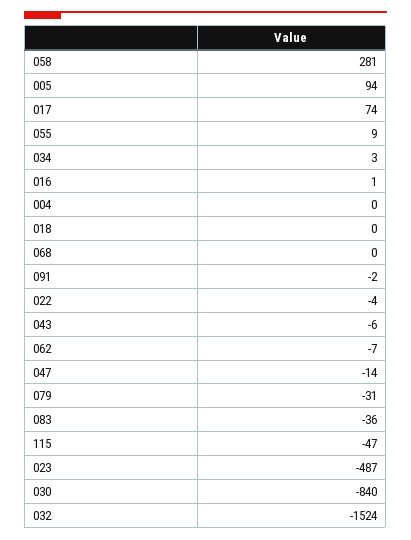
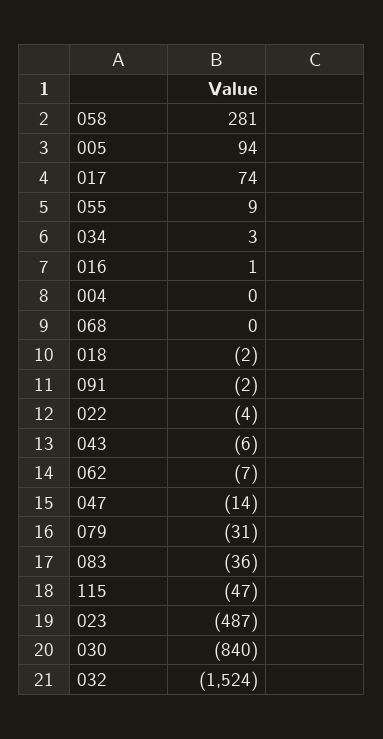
  {
    "058": 281,
    "005": 94,
    "017": 74,
    "055": 9,
    "034": 3,
    "016": 1,
    "004": 0,
-   "018": 0,
+   "018": -2,
    "068": 0,
    "091": -2,
    "022": -4,
    "043": -6,
    "062": -7,
    "047": -14,
    "079": -31,
    "083": -36,
    "115": -47,
    "023": -487,
    "030": -840,
    "032": -1524
  }

